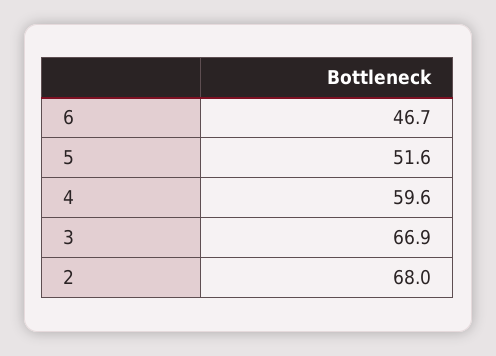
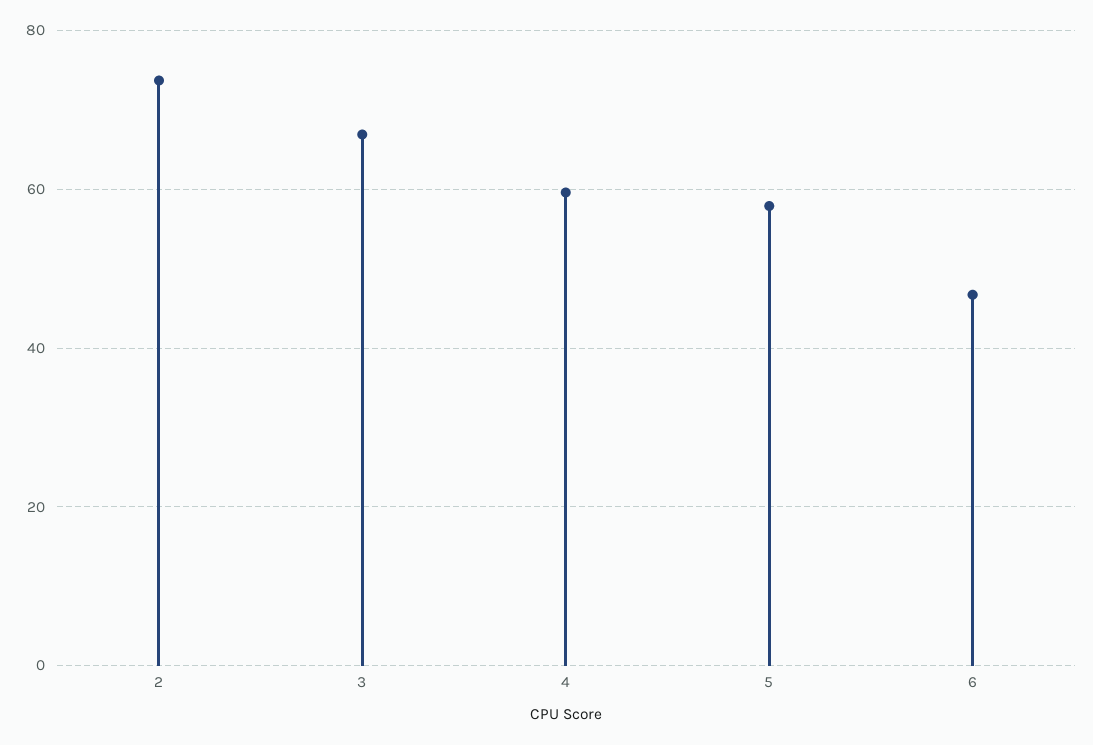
  {
    "6": 46.7,
-   "5": 51.6,
+   "5": 58,
    "4": 59.6,
    "3": 66.9,
-   "2": 68
+   "2": 74
  }

